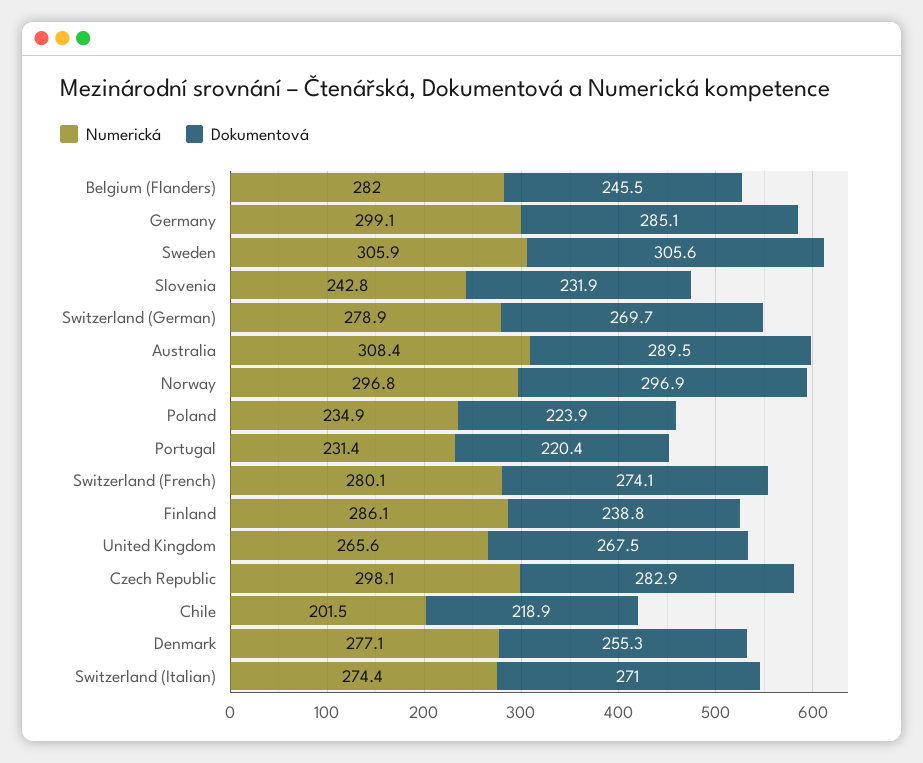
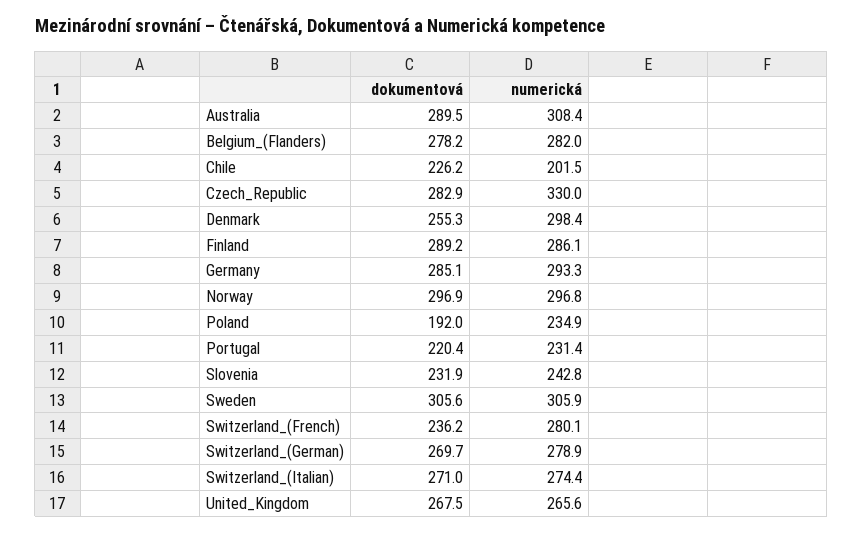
  {
    "Numerická": {
      "Belgium (Flanders)": 282,
-     "Germany": 299.1,
+     "Germany": 293.3,
      "Sweden": 305.9,
      "Slovenia": 242.8,
      "Switzerland (German)": 278.9,
      "Australia": 308.4,
      "Norway": 296.8,
      "Poland": 234.9,
      "Portugal": 231.4,
      "Switzerland (French)": 280.1,
      "Finland": 286.1,
      "United Kingdom": 265.6,
-     "Czech Republic": 298.1,
+     "Czech Republic": 330,
      "Chile": 201.5,
-     "Denmark": 277.1,
+     "Denmark": 298.4,
      "Switzerland (Italian)": 274.4
    },
    "Dokumentová": {
-     "Belgium (Flanders)": 245.5,
+     "Belgium (Flanders)": 278.2,
      "Germany": 285.1,
      "Sweden": 305.6,
      "Slovenia": 231.9,
      "Switzerland (German)": 269.7,
      "Australia": 289.5,
      "Norway": 296.9,
-     "Poland": 223.9,
+     "Poland": 192,
      "Portugal": 220.4,
-     "Switzerland (French)": 274.1,
+     "Switzerland (French)": 236.2,
-     "Finland": 238.8,
+     "Finland": 289.2,
      "United Kingdom": 267.5,
      "Czech Republic": 282.9,
-     "Chile": 218.9,
+     "Chile": 226.2,
      "Denmark": 255.3,
      "Switzerland (Italian)": 271
    }
  }

